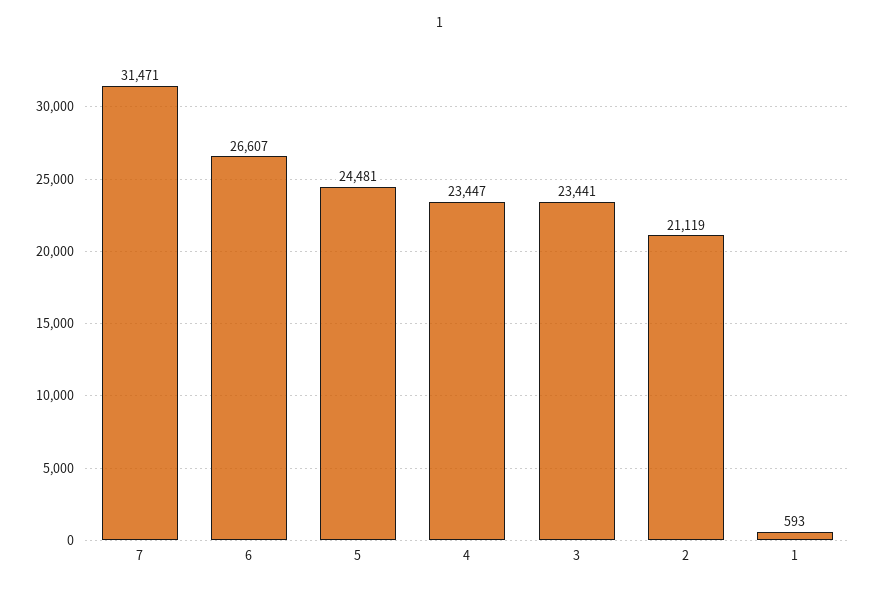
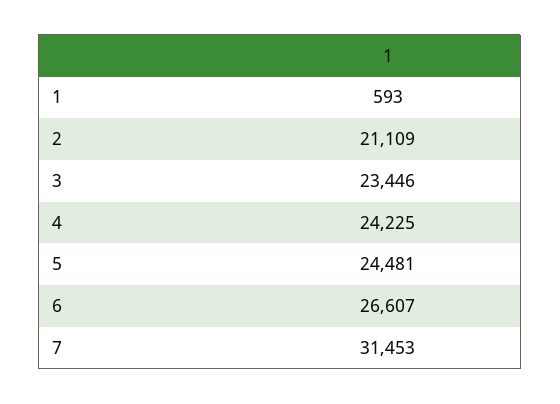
  {
-   "7": 31471,
+   "7": 31453,
    "6": 26607,
    "5": 24481,
-   "4": 23447,
+   "4": 24225,
-   "3": 23441,
+   "3": 23446,
-   "2": 21119,
+   "2": 21109,
    "1": 593
  }

